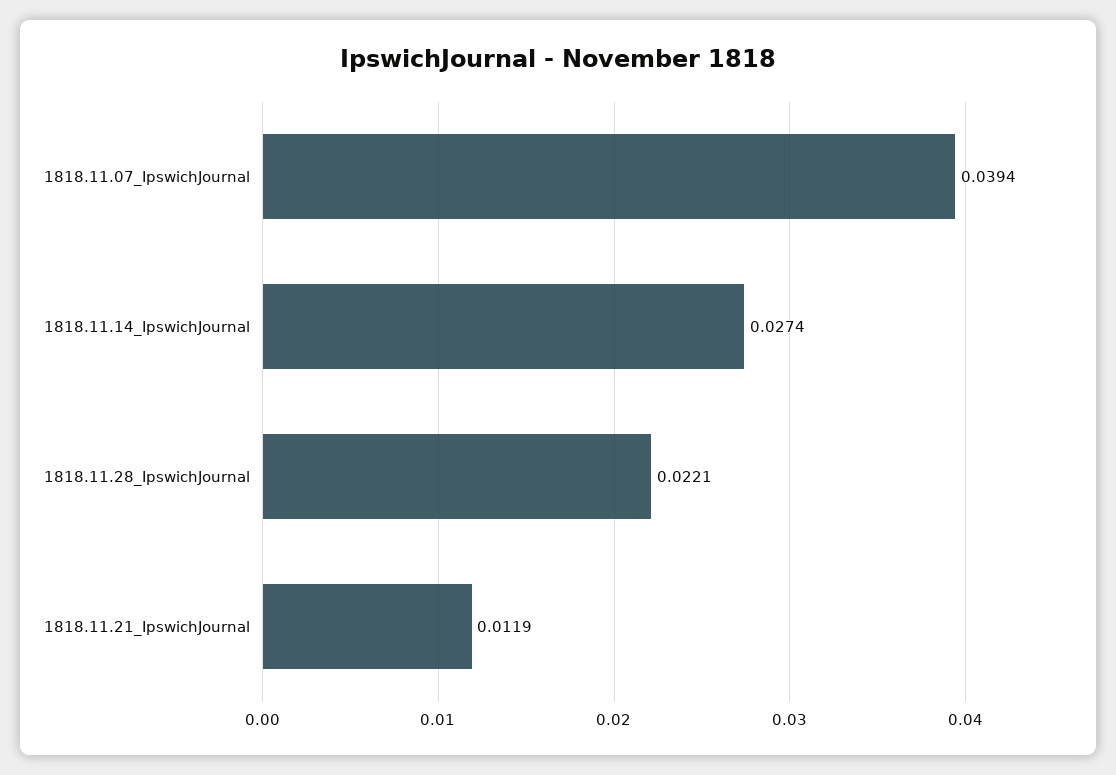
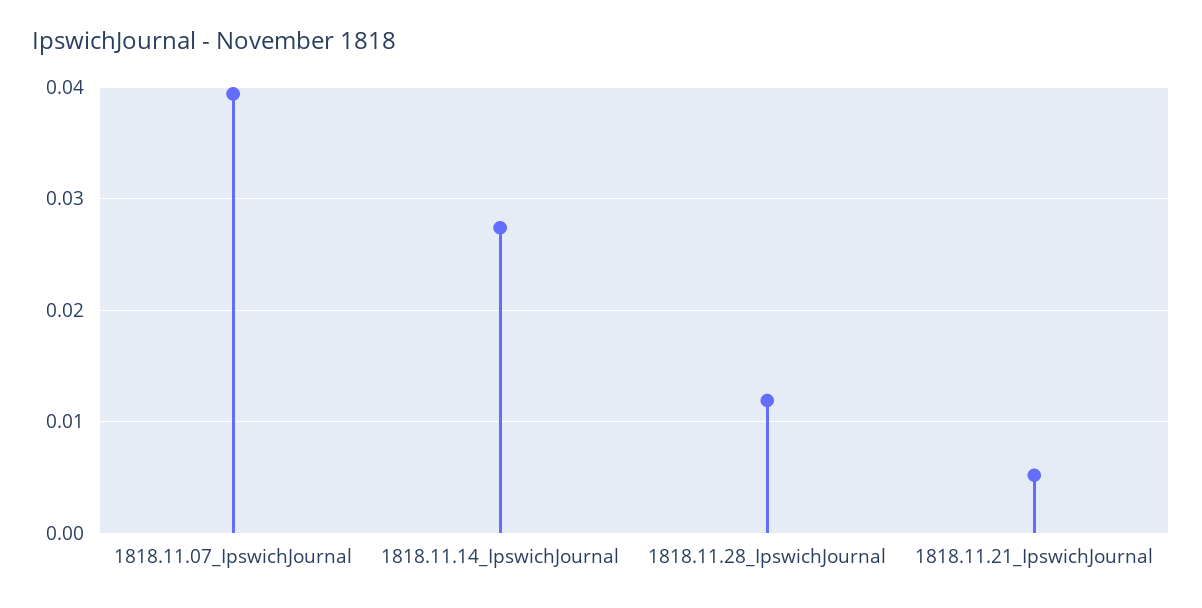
  {
    "1818.11.07_IpswichJournal": 0.0394,
    "1818.11.14_IpswichJournal": 0.0274,
-   "1818.11.28_IpswichJournal": 0.0221,
+   "1818.11.28_IpswichJournal": 0.012,
-   "1818.11.21_IpswichJournal": 0.0119
+   "1818.11.21_IpswichJournal": 0.005
  }

